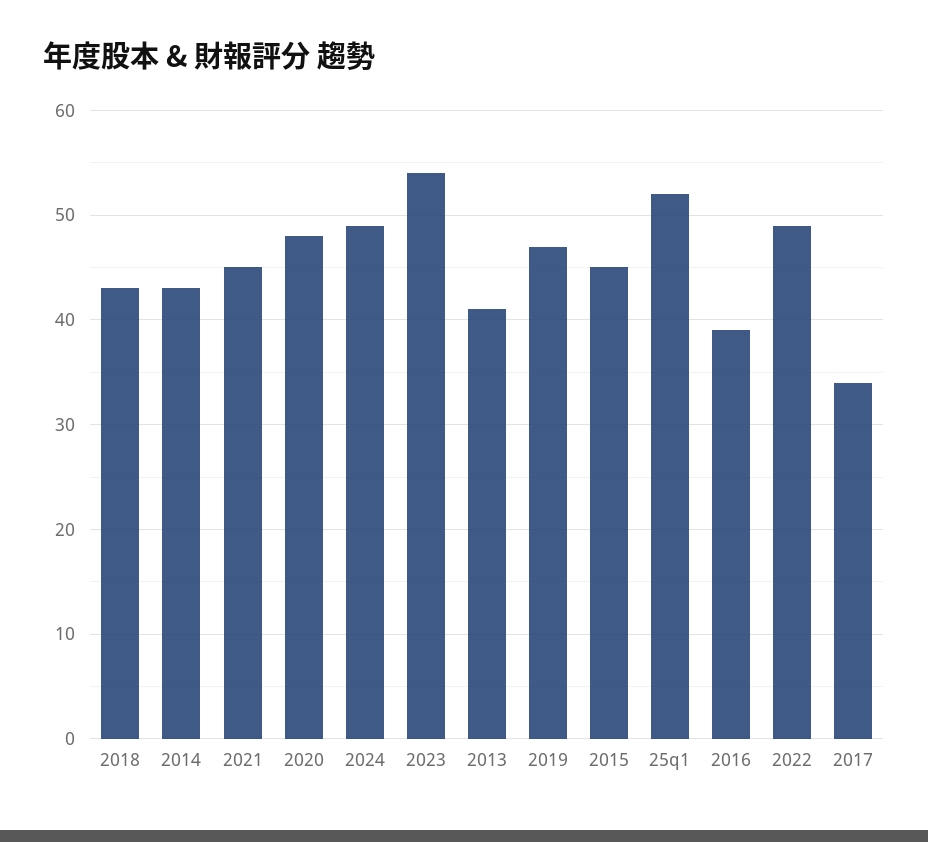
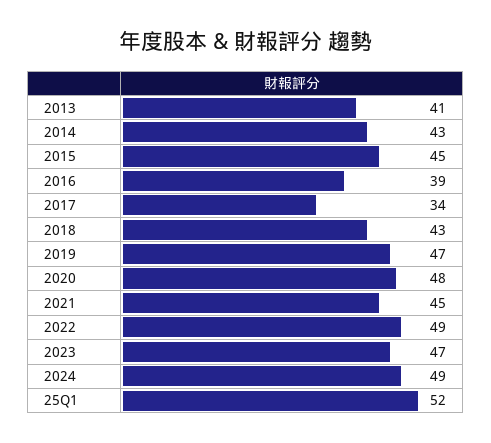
  {
    "2018": 43,
    "2014": 43,
    "2021": 45,
    "2020": 48,
    "2024": 49,
-   "2023": 54,
+   "2023": 47,
    "2013": 41,
    "2019": 47,
    "2015": 45,
    "25q1": 52,
    "2016": 39,
    "2022": 49,
    "2017": 34
  }

